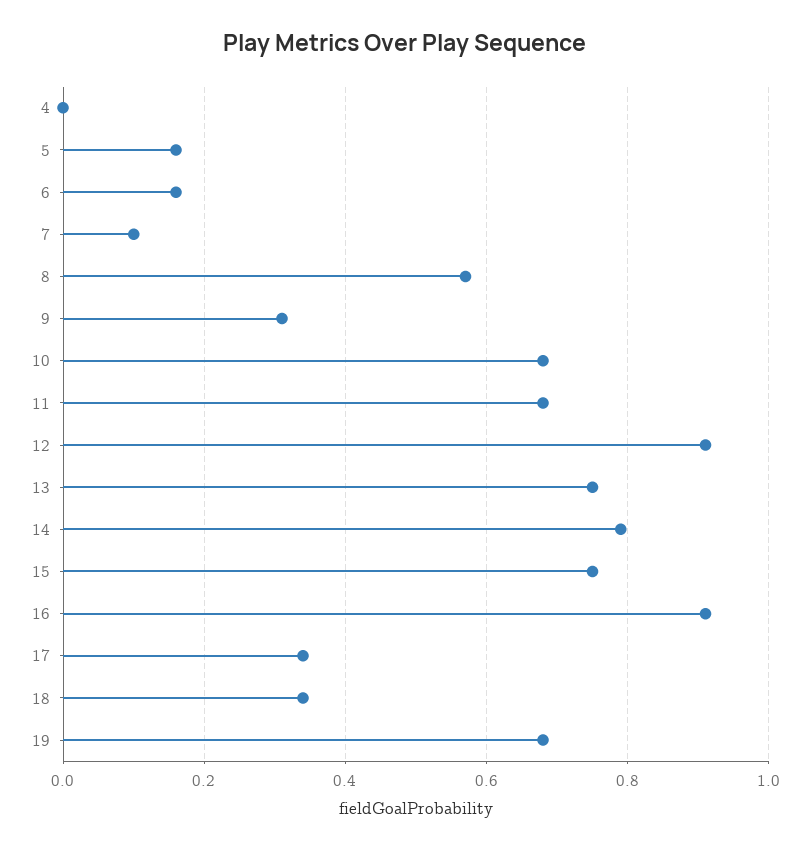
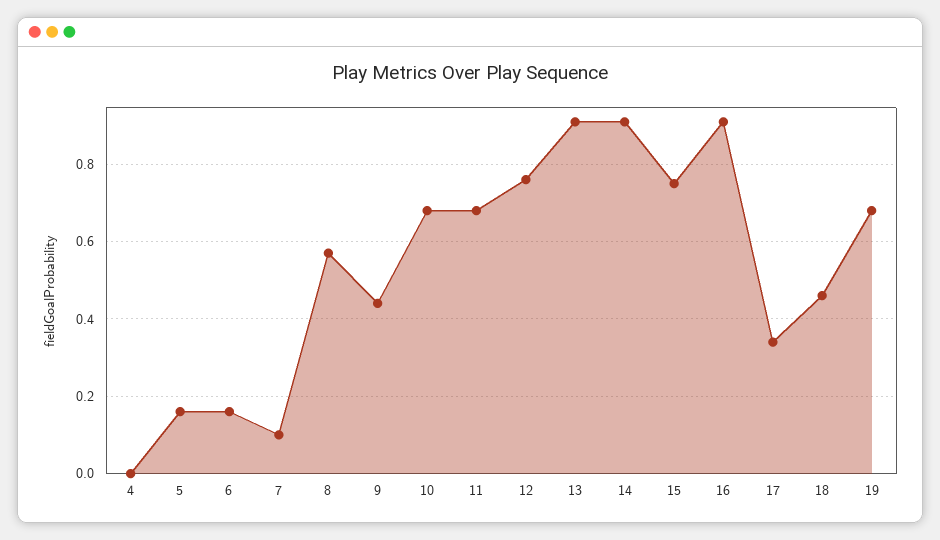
  {
    "4": 0,
    "5": 0.15,
    "6": 0.15,
    "7": 0.1,
    "8": 0.55,
-   "9": 0.3,
+   "9": 0.45,
    "10": 0.7,
    "11": 0.7,
-   "12": 0.9,
+   "12": 0.75,
-   "13": 0.75,
+   "13": 0.9,
-   "14": 0.8,
+   "14": 0.9,
    "15": 0.75,
    "16": 0.9,
    "17": 0.35,
-   "18": 0.35,
+   "18": 0.45,
    "19": 0.7
  }

